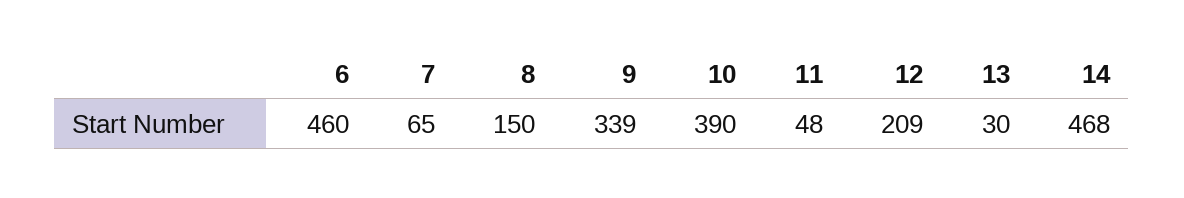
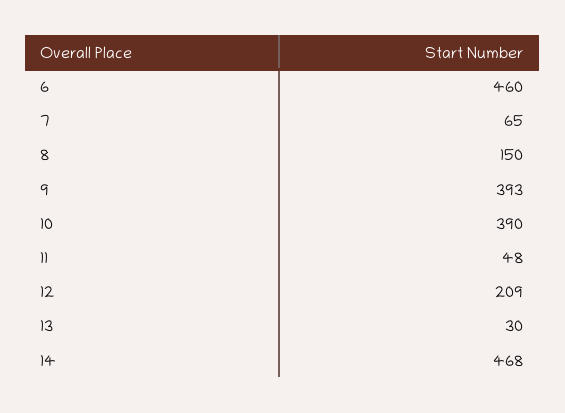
  {
    "6": 460,
    "7": 65,
    "8": 150,
-   "9": 339,
+   "9": 393,
    "10": 390,
    "11": 48,
    "12": 209,
    "13": 30,
    "14": 468
  }

